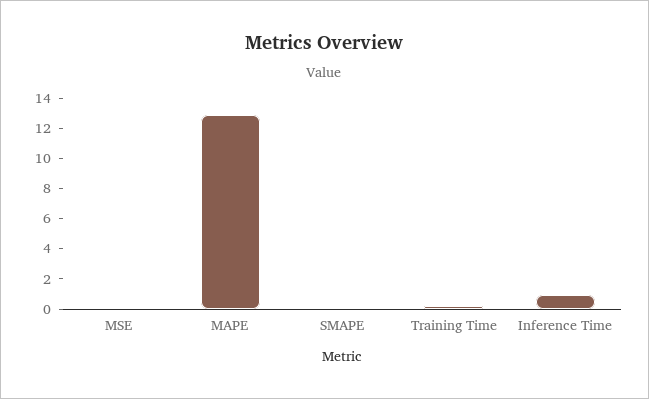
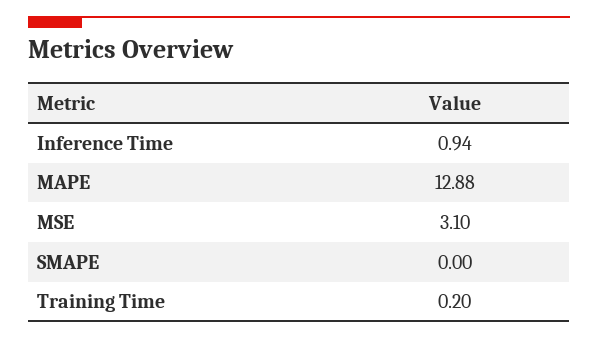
  {
-   "MSE": 0,
+   "MSE": 3.1,
    "MAPE": 12.88,
    "SMAPE": 0,
    "Training Time": 0.2,
    "Inference Time": 0.94
  }

